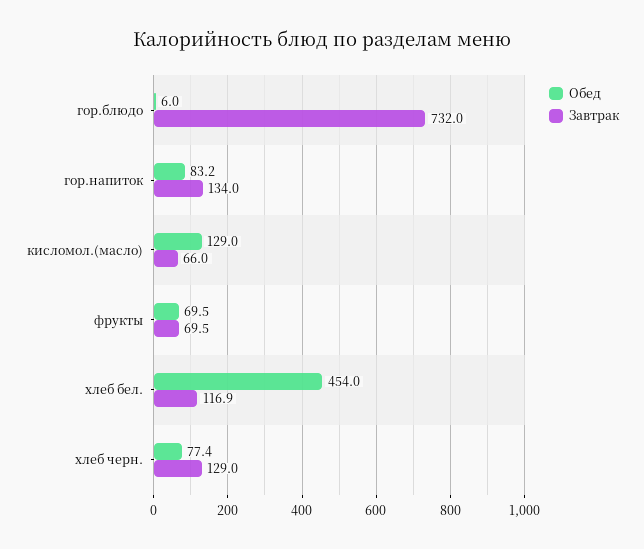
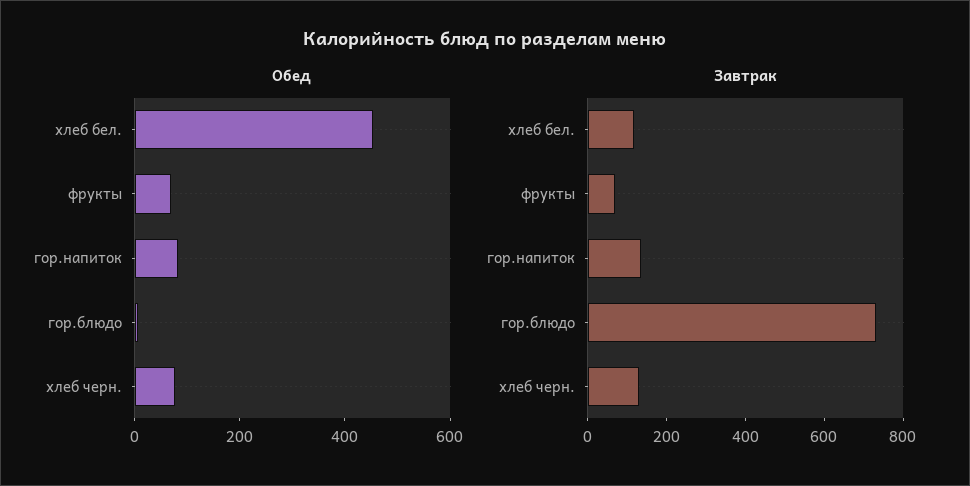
  {
    "Обед": {
      "гор.блюдо": 6,
      "гор.напиток": 83.2,
-     "кисломол.(масло)": 129,
      "фрукты": 69.5,
      "хлеб бел.": 454,
      "хлеб черн.": 77.4
    },
    "Завтрак": {
      "гор.блюдо": 732,
      "гор.напиток": 134,
-     "кисломол.(масло)": 66,
      "фрукты": 69.5,
      "хлеб бел.": 116.9,
      "хлеб черн.": 129
    }
  }

